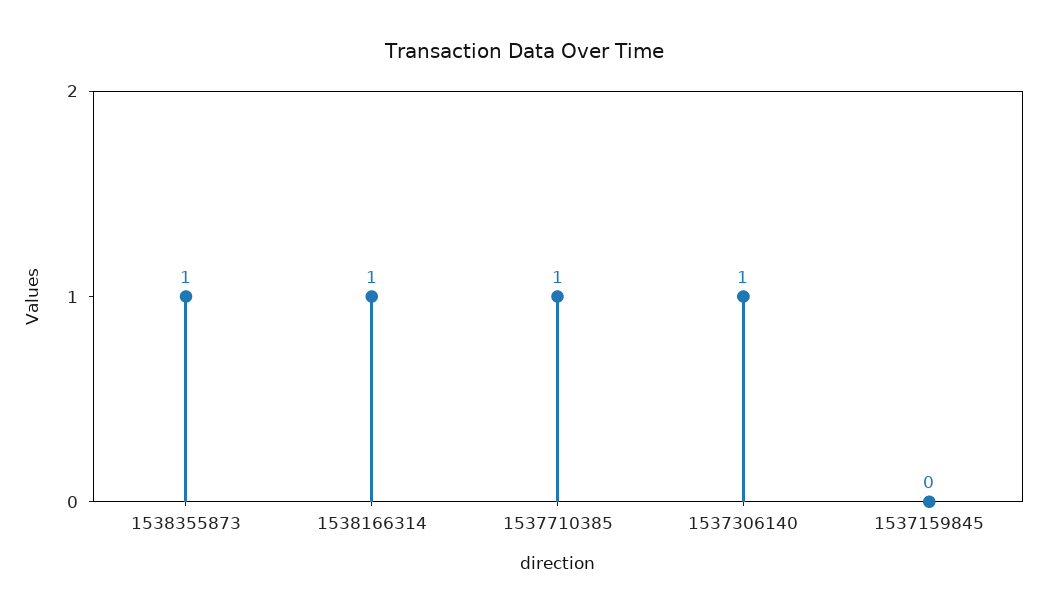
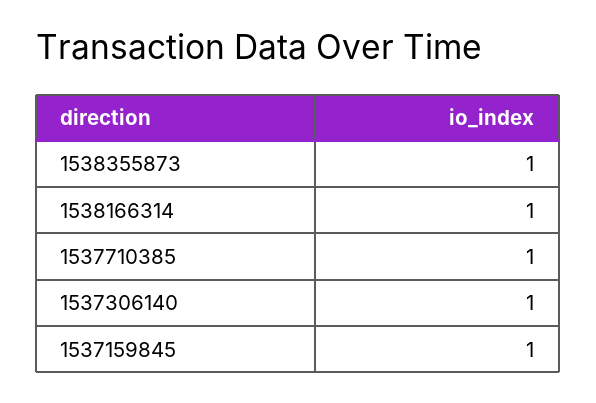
  {
    "1538355873": 1,
    "1538166314": 1,
    "1537710385": 1,
    "1537306140": 1,
-   "1537159845": 0
+   "1537159845": 1
  }

